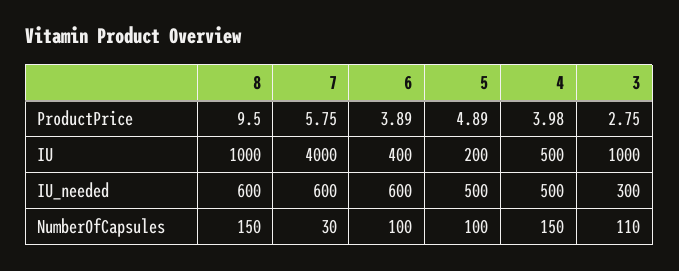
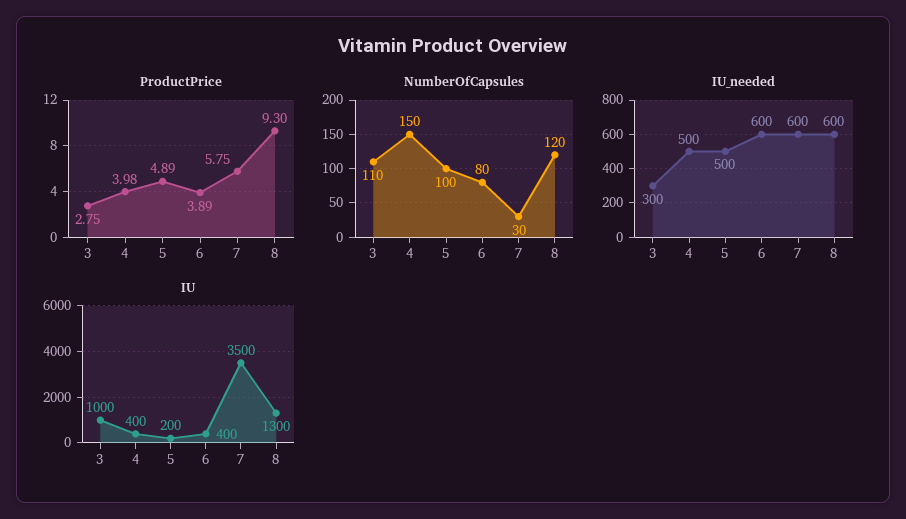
  {
    "ProductPrice": {
-     "8": 9.5,
+     "8": 9.3,
      "7": 5.75,
      "6": 3.89,
      "5": 4.89,
      "4": 3.98,
      "3": 2.75
    },
    "IU": {
-     "8": 1000,
+     "8": 1300,
-     "7": 4000,
+     "7": 3500,
      "6": 400,
      "5": 200,
-     "4": 500,
+     "4": 400,
      "3": 1000
    },
    "IU_needed": {
      "8": 600,
      "7": 600,
      "6": 600,
      "5": 500,
      "4": 500,
      "3": 300
    },
    "NumberOfCapsules": {
-     "8": 150,
+     "8": 120,
      "7": 30,
-     "6": 100,
+     "6": 80,
      "5": 100,
      "4": 150,
      "3": 110
    }
  }

